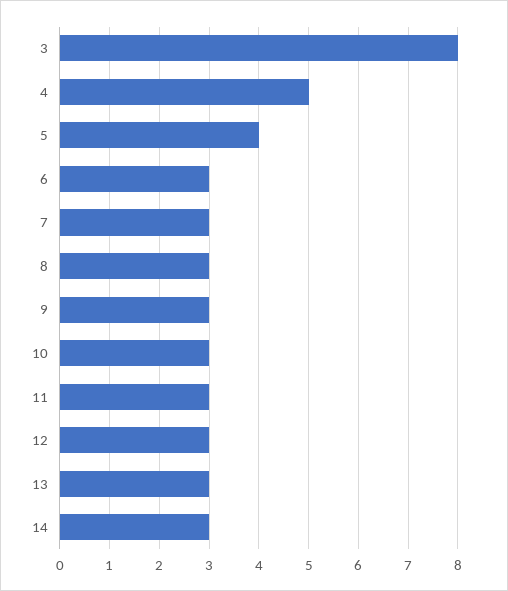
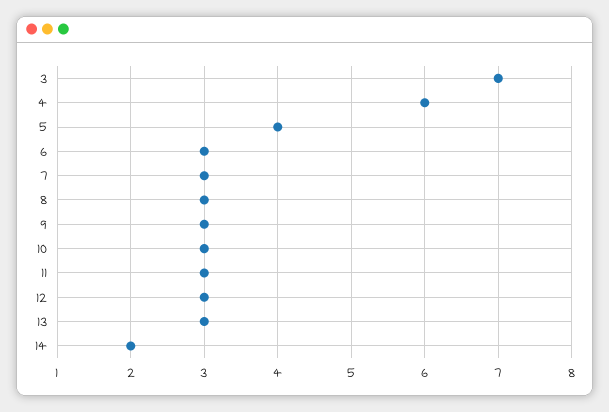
  {
-   "3": 8,
+   "3": 7,
-   "4": 5,
+   "4": 6,
    "5": 4,
    "6": 3,
    "7": 3,
    "8": 3,
    "9": 3,
    "10": 3,
    "11": 3,
    "12": 3,
    "13": 3,
-   "14": 3
+   "14": 2
  }

